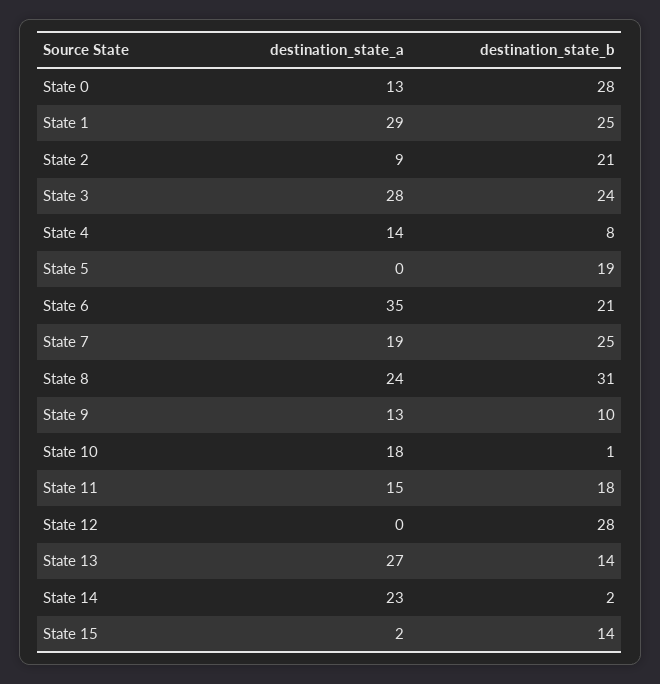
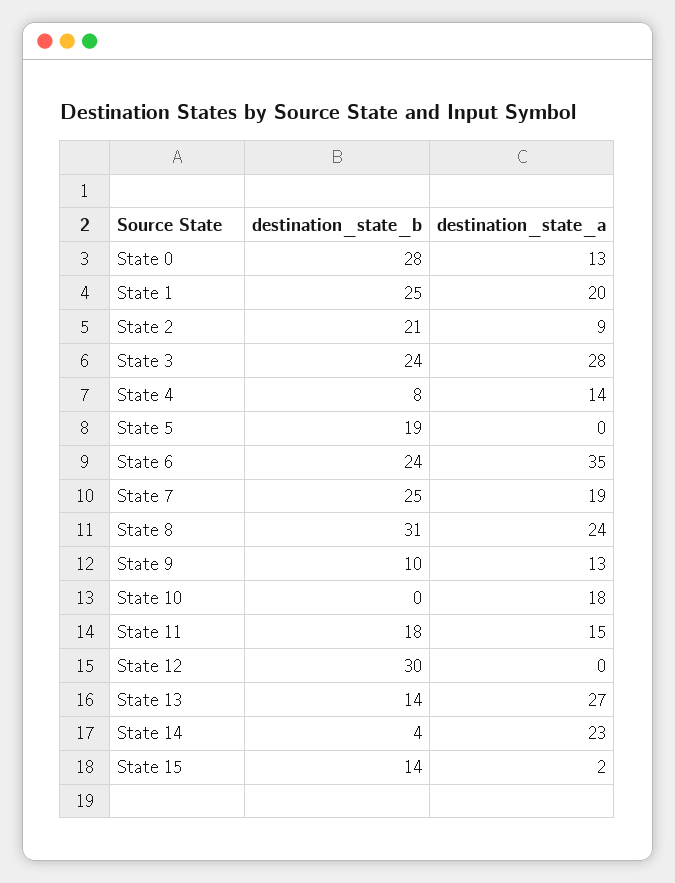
  {
    "destination_state_a": {
      "State 0": 13,
-     "State 1": 29,
+     "State 1": 20,
      "State 2": 9,
      "State 3": 28,
      "State 4": 14,
      "State 5": 0,
      "State 6": 35,
      "State 7": 19,
      "State 8": 24,
      "State 9": 13,
      "State 10": 18,
      "State 11": 15,
      "State 12": 0,
      "State 13": 27,
      "State 14": 23,
      "State 15": 2
    },
    "destination_state_b": {
      "State 0": 28,
      "State 1": 25,
      "State 2": 21,
      "State 3": 24,
      "State 4": 8,
      "State 5": 19,
-     "State 6": 21,
+     "State 6": 24,
      "State 7": 25,
      "State 8": 31,
      "State 9": 10,
-     "State 10": 1,
+     "State 10": 0,
      "State 11": 18,
-     "State 12": 28,
+     "State 12": 30,
      "State 13": 14,
-     "State 14": 2,
+     "State 14": 4,
      "State 15": 14
    }
  }

